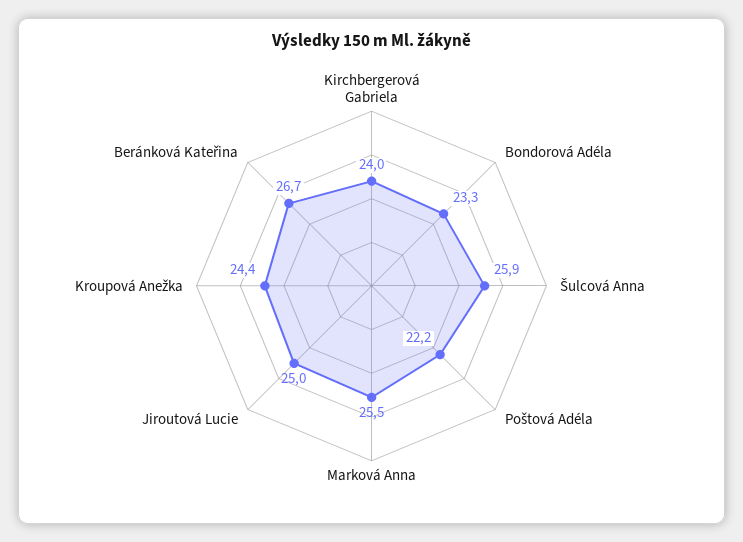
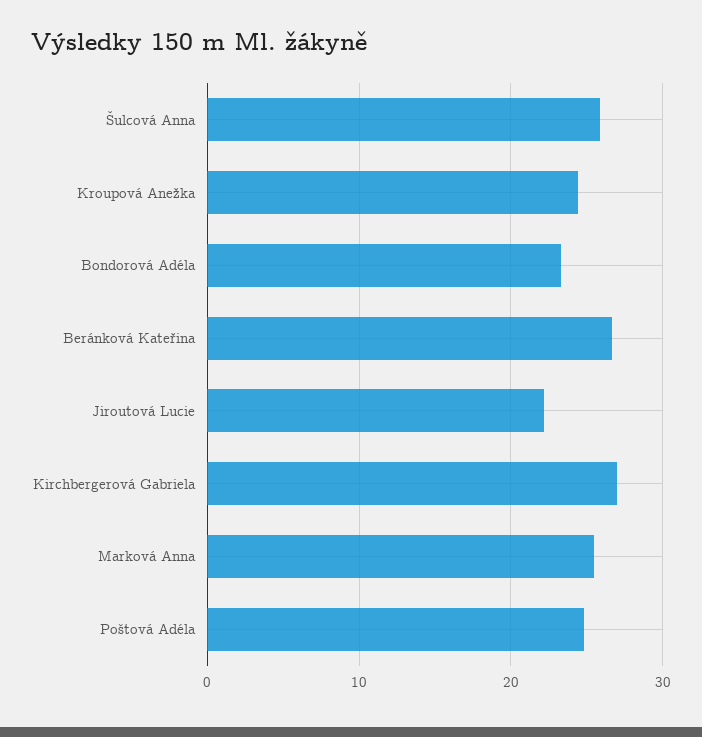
  {
-   "Kirchbergerová Gabriela": 24,
+   "Kirchbergerová Gabriela": 27,
    "Bondorová Adéla": 23.3,
    "Šulcová Anna": 25.9,
-   "Poštová Adéla": 22.2,
+   "Poštová Adéla": 25,
    "Marková Anna": 25.5,
-   "Jiroutová Lucie": 25,
+   "Jiroutová Lucie": 22,
    "Kroupová Anežka": 24.4,
    "Beránková Kateřina": 26.7
  }

